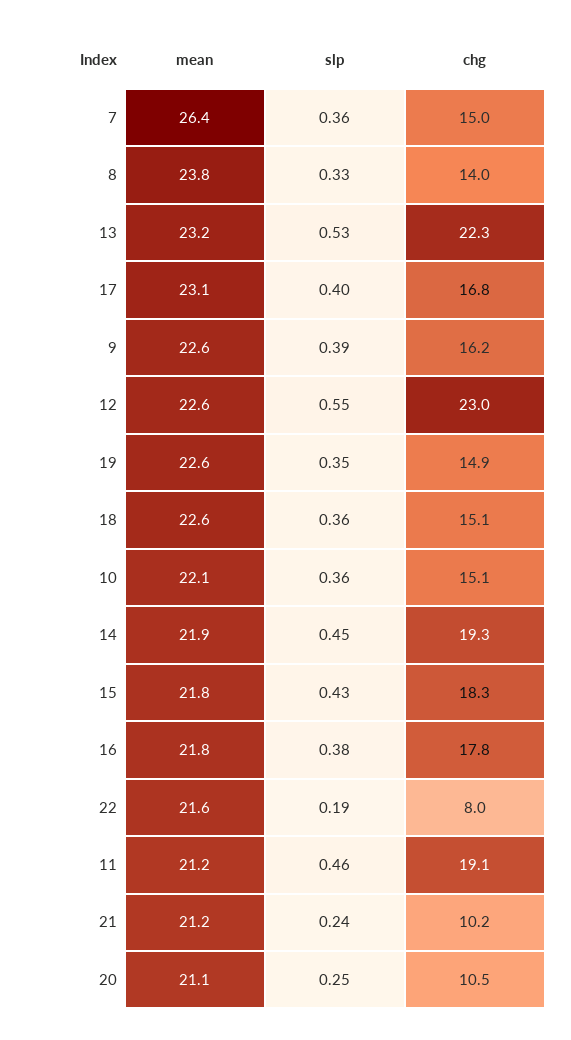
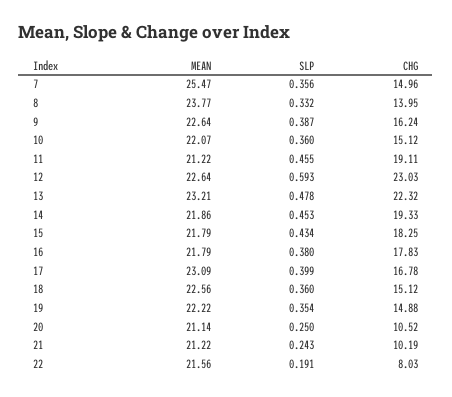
  {
    "mean": {
-     "7": 26.4,
+     "7": 25.47,
      "8": 23.77,
      "13": 23.21,
      "17": 23.09,
      "9": 22.64,
      "12": 22.64,
-     "19": 22.6,
+     "19": 22.22,
      "18": 22.56,
      "10": 22.07,
      "14": 21.86,
      "15": 21.79,
      "16": 21.79,
      "22": 21.56,
      "11": 21.22,
      "21": 21.22,
      "20": 21.14
    },
    "slp": {
      "7": 0.356,
      "8": 0.332,
-     "13": 0.53,
+     "13": 0.478,
      "17": 0.399,
      "9": 0.387,
-     "12": 0.55,
+     "12": 0.593,
      "19": 0.354,
      "18": 0.36,
      "10": 0.36,
      "14": 0.453,
      "15": 0.434,
      "16": 0.38,
      "22": 0.191,
      "11": 0.455,
      "21": 0.243,
      "20": 0.25
    },
    "chg": {
      "7": 14.96,
      "8": 13.95,
      "13": 22.32,
      "17": 16.78,
      "9": 16.24,
      "12": 23.03,
      "19": 14.88,
      "18": 15.12,
      "10": 15.12,
      "14": 19.33,
      "15": 18.25,
      "16": 17.83,
      "22": 8.03,
      "11": 19.11,
      "21": 10.19,
      "20": 10.52
    }
  }

